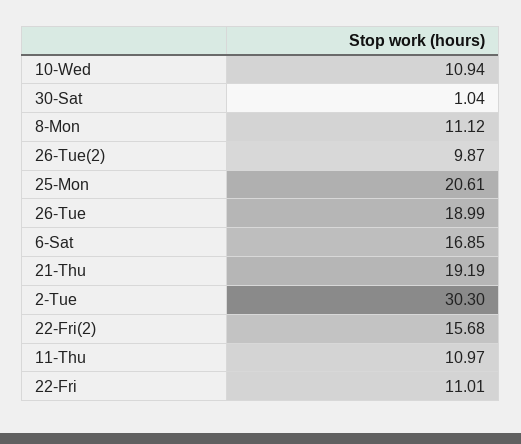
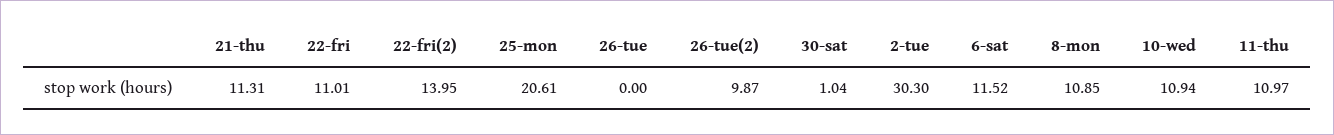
  {
    "10-Wed": 10.94,
    "30-Sat": 1.04,
-   "8-Mon": 11.12,
+   "8-Mon": 10.85,
    "26-Tue(2)": 9.87,
    "25-Mon": 20.61,
-   "26-Tue": 18.99,
+   "26-Tue": 0,
-   "6-Sat": 16.85,
+   "6-Sat": 11.52,
-   "21-Thu": 19.19,
+   "21-Thu": 11.31,
    "2-Tue": 30.3,
-   "22-Fri(2)": 15.68,
+   "22-Fri(2)": 13.95,
    "11-Thu": 10.97,
    "22-Fri": 11.01
  }

